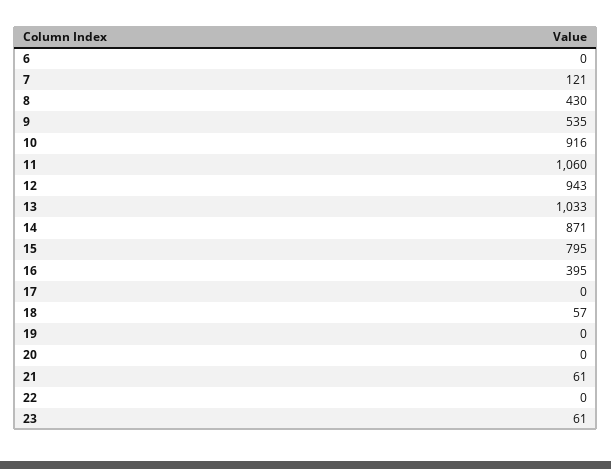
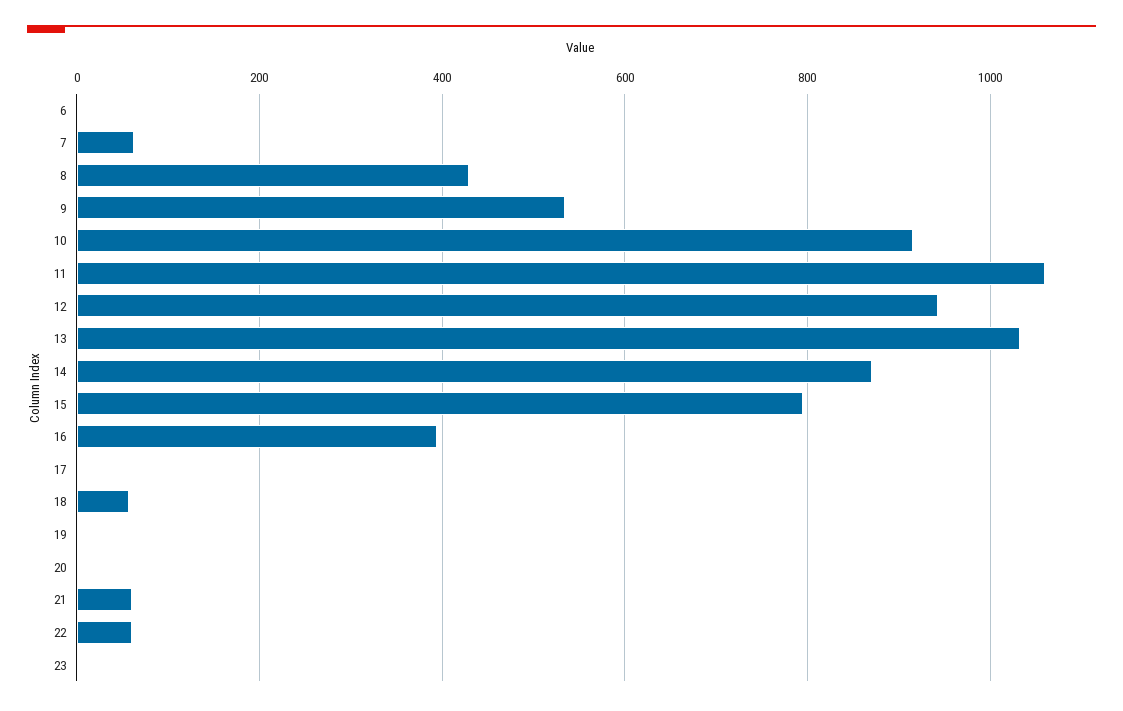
  {
    "6": 0,
-   "7": 121,
+   "7": 60,
    "8": 430,
    "9": 535,
    "10": 916,
    "11": 1060,
    "12": 943,
    "13": 1033,
    "14": 871,
    "15": 795,
    "16": 395,
    "17": 0,
    "18": 57,
    "19": 0,
    "20": 0,
    "21": 61,
-   "22": 0,
+   "22": 60,
-   "23": 61
+   "23": 0
  }

